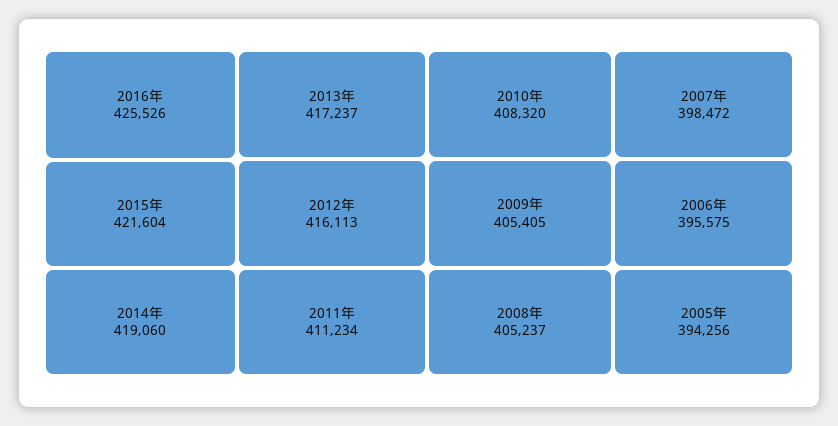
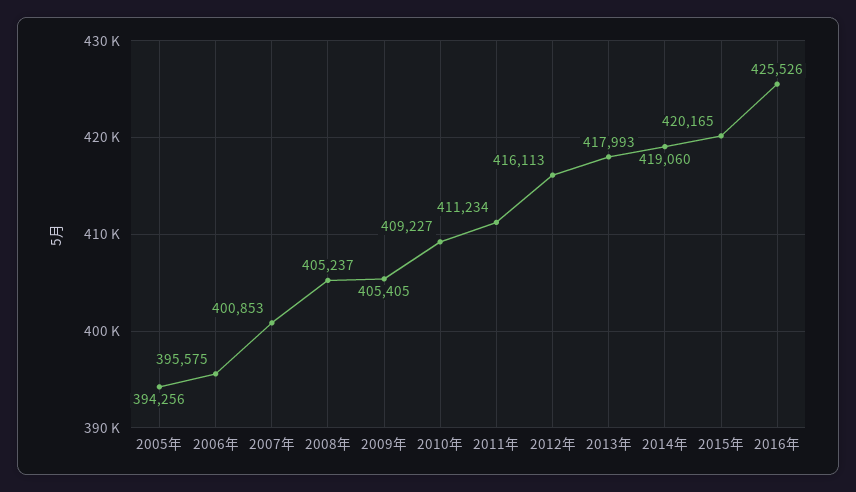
  {
    "2016年": 425526,
-   "2015年": 421604,
+   "2015年": 420165,
    "2014年": 419060,
-   "2013年": 417237,
+   "2013年": 417993,
    "2012年": 416113,
    "2011年": 411234,
-   "2010年": 408320,
+   "2010年": 409227,
    "2009年": 405405,
    "2008年": 405237,
-   "2007年": 398472,
+   "2007年": 400853,
    "2006年": 395575,
    "2005年": 394256
  }

